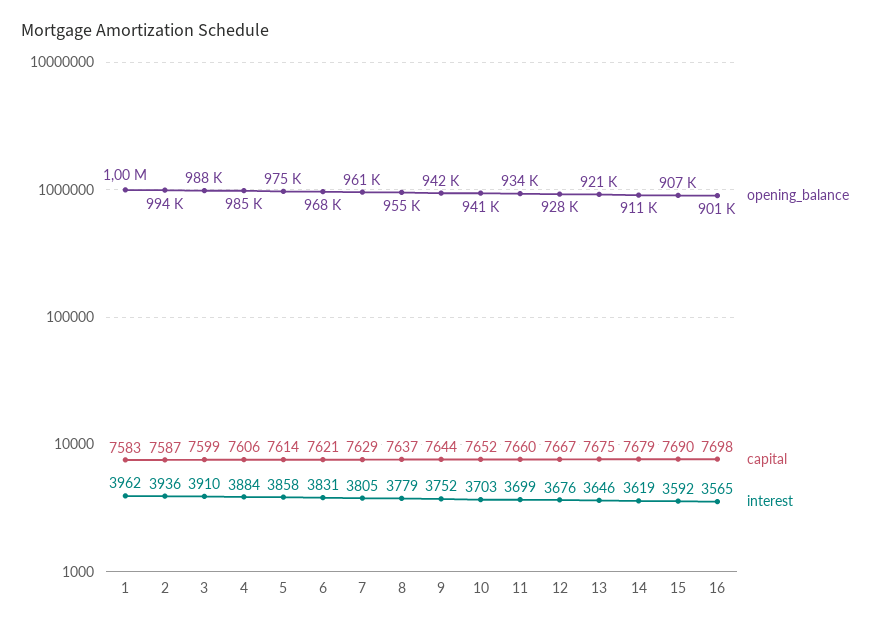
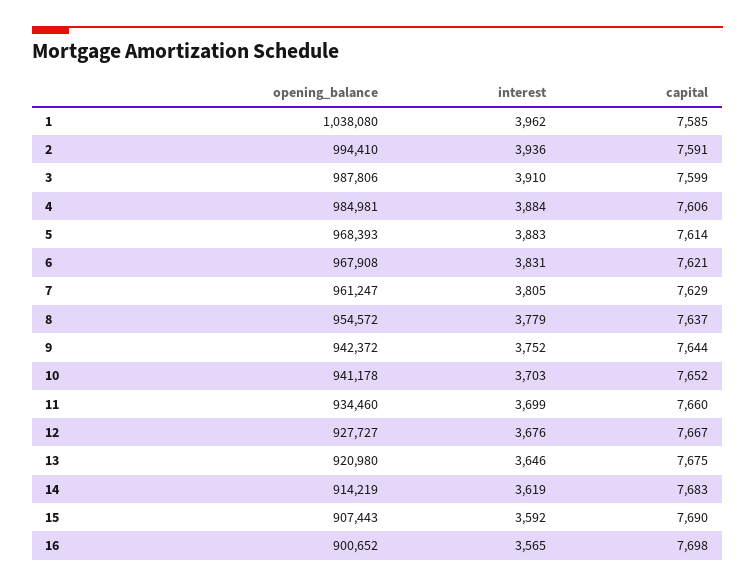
  {
    "opening_balance": {
-     "1": 1000000,
+     "1": 1038080,
      "2": 994410,
      "3": 987806,
      "4": 984981,
-     "5": 975000,
+     "5": 968393,
      "6": 967908,
      "7": 961247,
      "8": 954572,
      "9": 942372,
      "10": 941178,
      "11": 934460,
      "12": 927727,
      "13": 920980,
-     "14": 911000,
+     "14": 914219,
      "15": 907443,
      "16": 900652
    },
    "capital": {
-     "1": 7583,
+     "1": 7585,
-     "2": 7587,
+     "2": 7591,
      "3": 7599,
      "4": 7606,
      "5": 7614,
      "6": 7621,
      "7": 7629,
      "8": 7637,
      "9": 7644,
      "10": 7652,
      "11": 7660,
      "12": 7667,
      "13": 7675,
-     "14": 7679,
+     "14": 7683,
      "15": 7690,
      "16": 7698
    },
    "interest": {
      "1": 3962,
      "2": 3936,
      "3": 3910,
      "4": 3884,
-     "5": 3858,
+     "5": 3883,
      "6": 3831,
      "7": 3805,
      "8": 3779,
      "9": 3752,
      "10": 3703,
      "11": 3699,
      "12": 3676,
      "13": 3646,
      "14": 3619,
      "15": 3592,
      "16": 3565
    }
  }

